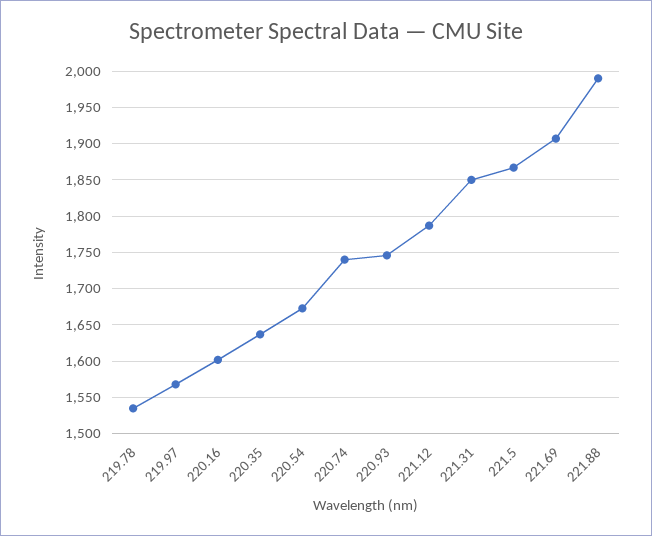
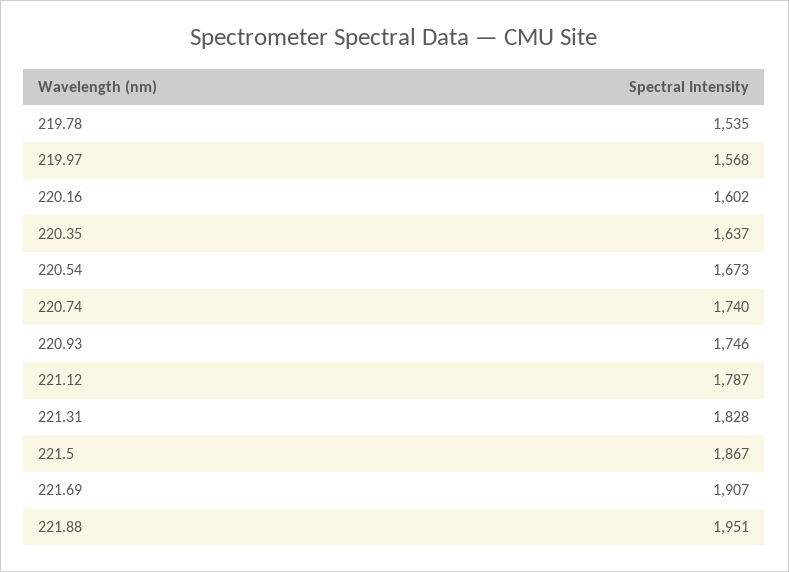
  {
    "219.78": 1535,
    "219.97": 1568,
    "220.16": 1602,
    "220.35": 1637,
    "220.54": 1673,
    "220.74": 1740,
    "220.93": 1746,
    "221.12": 1787,
-   "221.31": 1850,
+   "221.31": 1828,
    "221.5": 1867,
    "221.69": 1907,
-   "221.88": 1990
+   "221.88": 1951
  }

